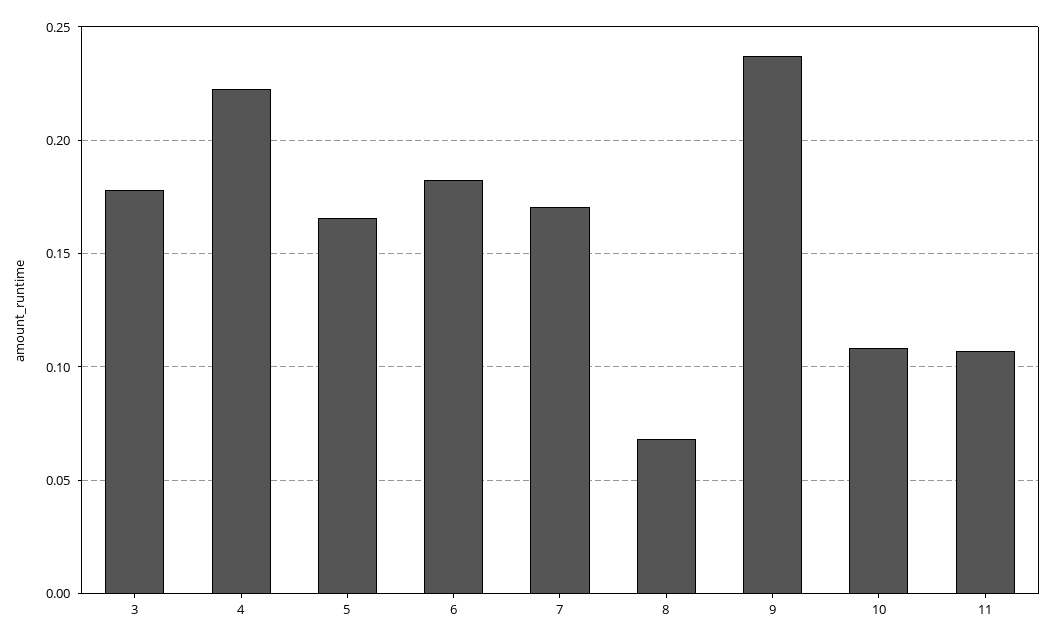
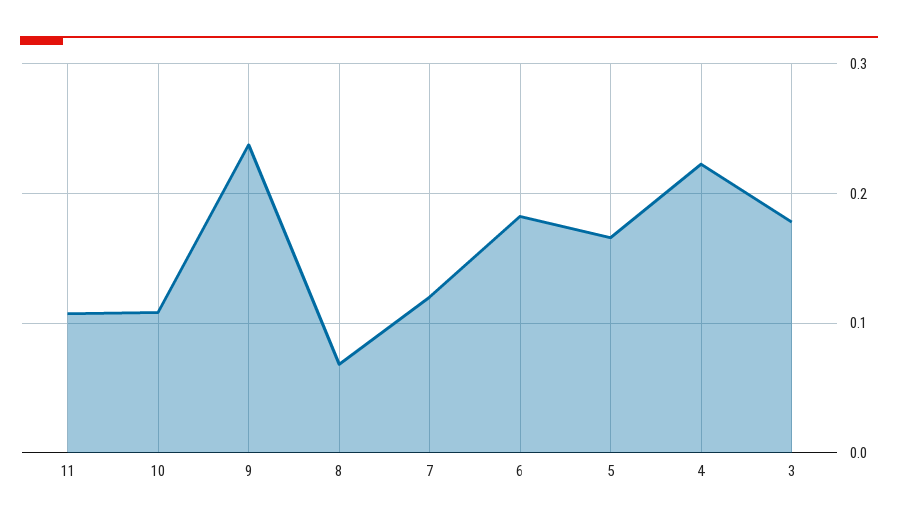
  {
    "3": 0.18,
    "4": 0.225,
    "5": 0.165,
    "6": 0.18,
-   "7": 0.17,
+   "7": 0.12,
    "8": 0.07,
    "9": 0.235,
    "10": 0.11,
    "11": 0.105
  }

